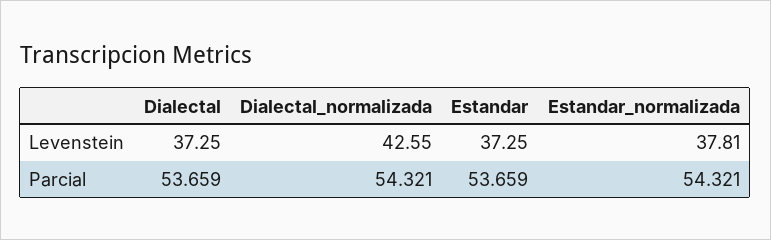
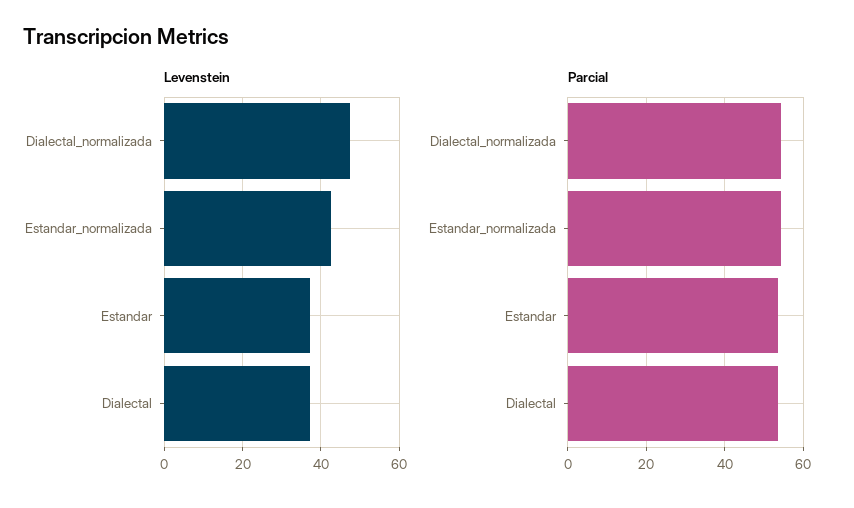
  {
    "Levenstein": {
      "Dialectal": 37.25,
-     "Dialectal_normalizada": 42.55,
+     "Dialectal_normalizada": 48,
      "Estandar": 37.25,
-     "Estandar_normalizada": 37.81
+     "Estandar_normalizada": 42
    },
    "Parcial": {
      "Dialectal": 53.659,
      "Dialectal_normalizada": 54.321,
      "Estandar": 53.659,
      "Estandar_normalizada": 54.321
    }
  }

